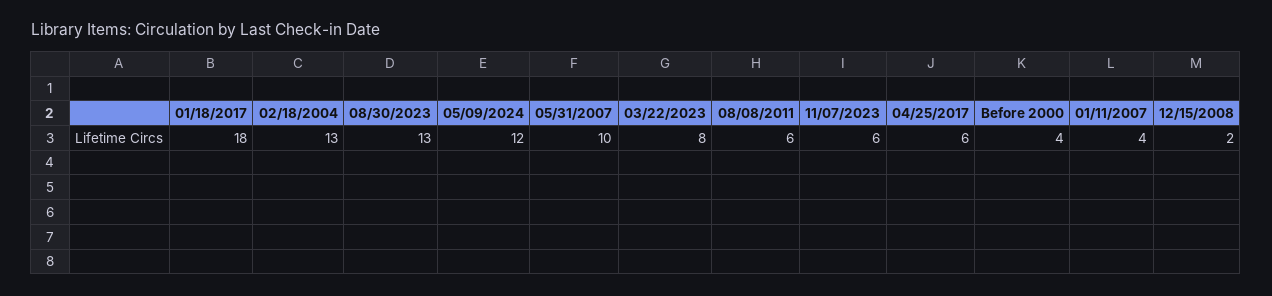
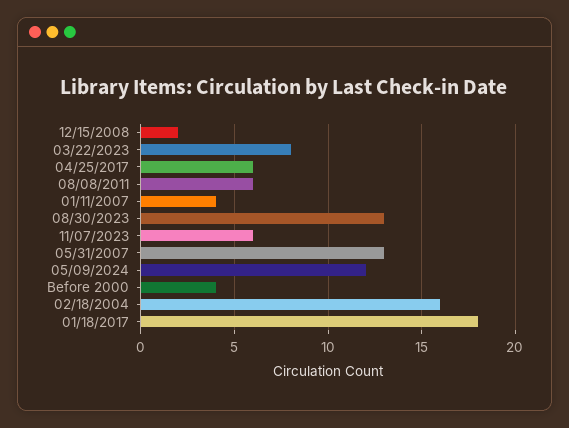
  {
    "01/18/2017": 18,
-   "02/18/2004": 13,
+   "02/18/2004": 16,
    "08/30/2023": 13,
    "05/09/2024": 12,
-   "05/31/2007": 10,
+   "05/31/2007": 13,
    "03/22/2023": 8,
    "08/08/2011": 6,
    "11/07/2023": 6,
    "04/25/2017": 6,
    "Before 2000": 4,
    "01/11/2007": 4,
    "12/15/2008": 2
  }

